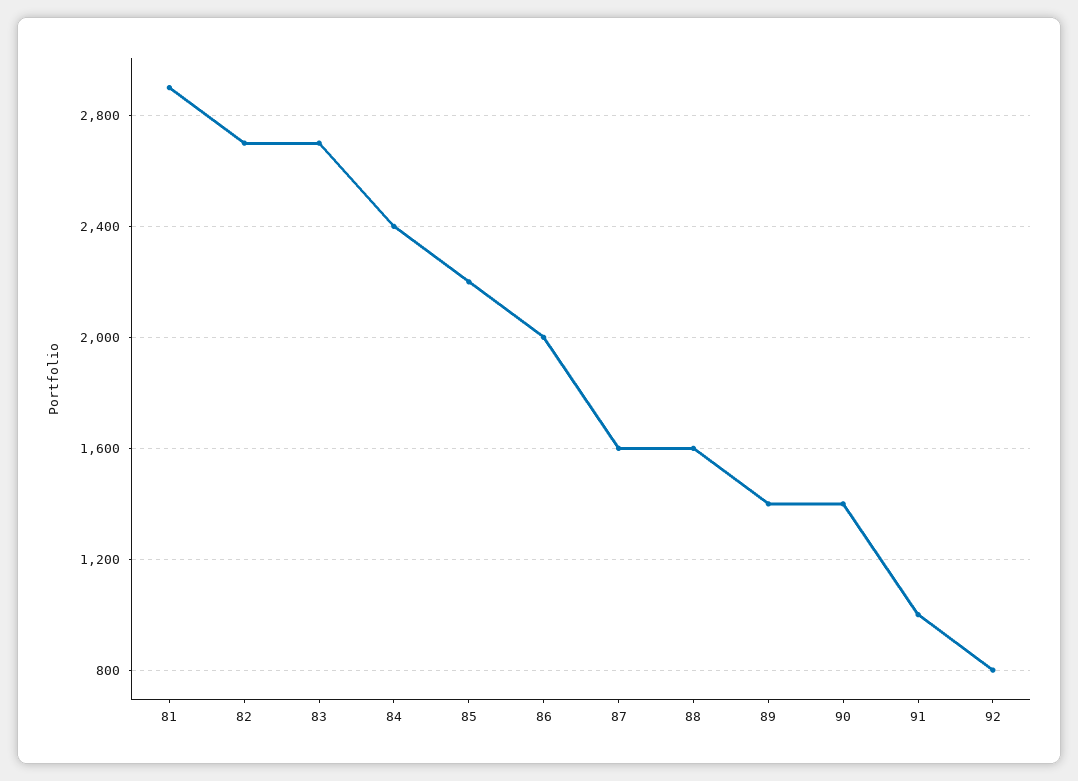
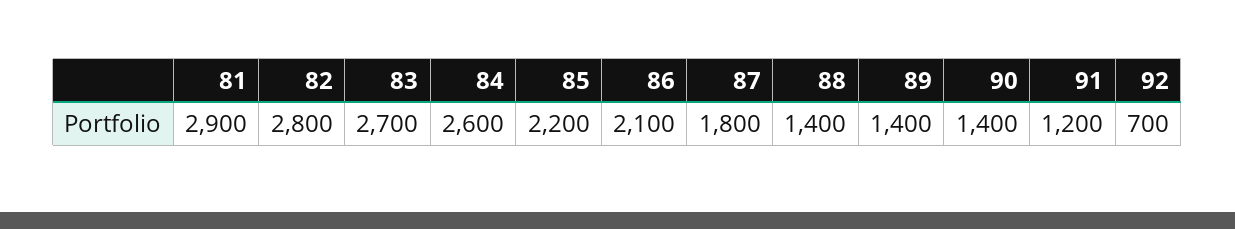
  {
    "81": 2900,
-   "82": 2700,
+   "82": 2800,
    "83": 2700,
-   "84": 2400,
+   "84": 2600,
    "85": 2200,
-   "86": 2000,
+   "86": 2100,
-   "87": 1600,
+   "87": 1800,
-   "88": 1600,
+   "88": 1400,
    "89": 1400,
    "90": 1400,
-   "91": 1000,
+   "91": 1200,
-   "92": 800
+   "92": 700
  }

